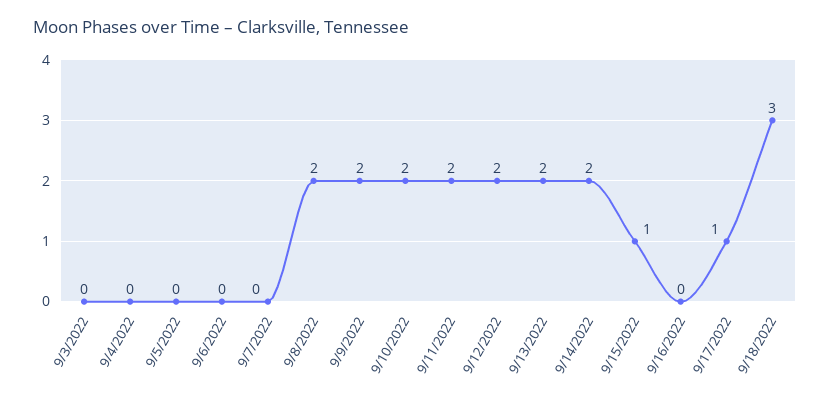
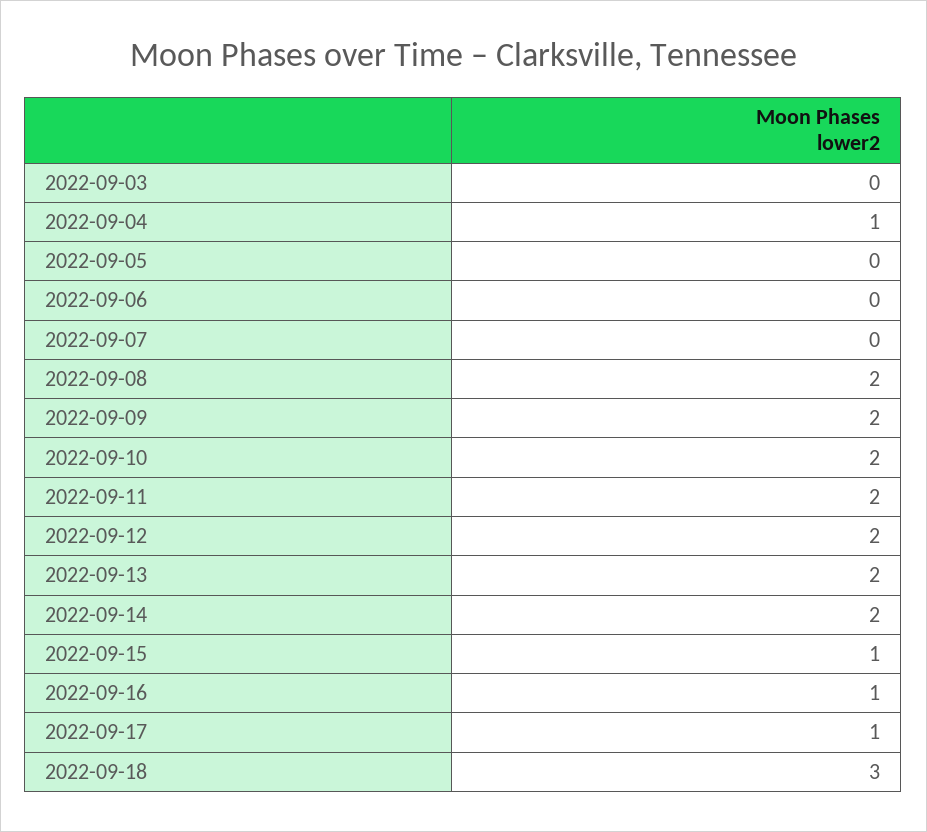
  {
    "9/3/2022": 0,
-   "9/4/2022": 0,
+   "9/4/2022": 1,
    "9/5/2022": 0,
    "9/6/2022": 0,
    "9/7/2022": 0,
    "9/8/2022": 2,
    "9/9/2022": 2,
    "9/10/2022": 2,
    "9/11/2022": 2,
    "9/12/2022": 2,
    "9/13/2022": 2,
    "9/14/2022": 2,
    "9/15/2022": 1,
-   "9/16/2022": 0,
+   "9/16/2022": 1,
    "9/17/2022": 1,
    "9/18/2022": 3
  }

